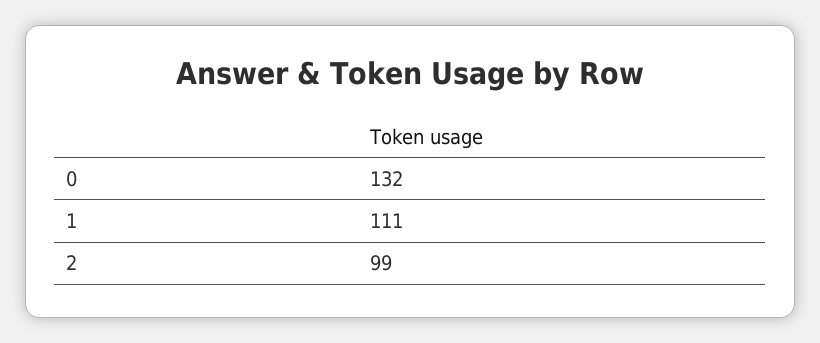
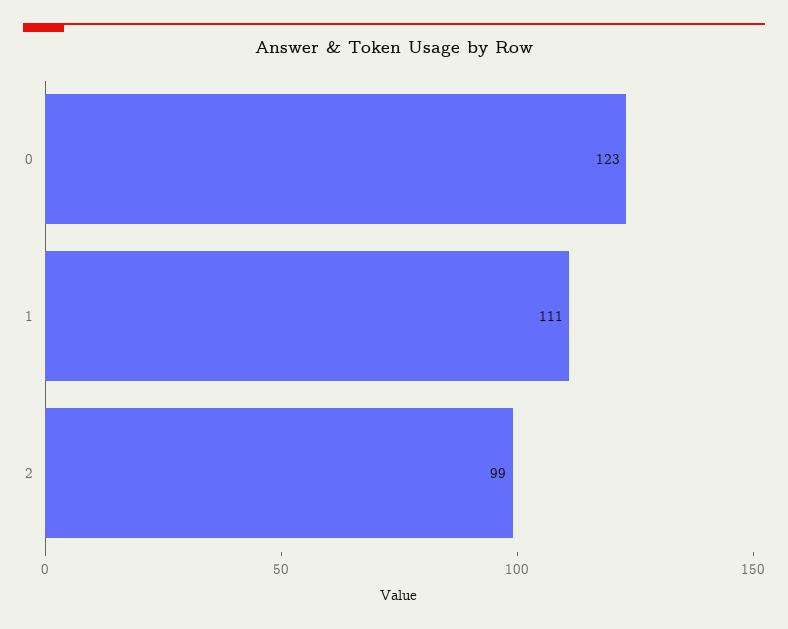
  {
-   "0": 132,
+   "0": 123,
    "1": 111,
    "2": 99
  }

